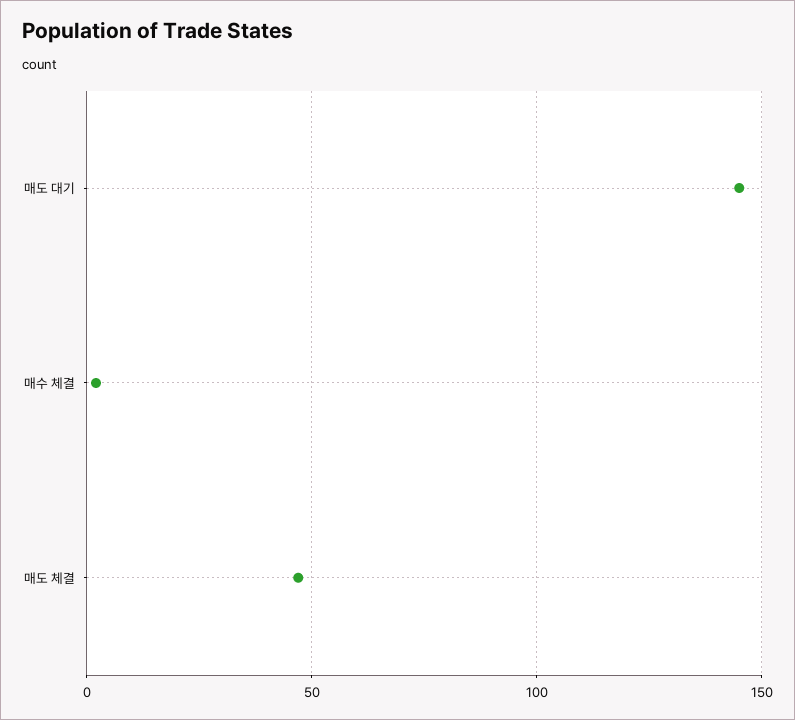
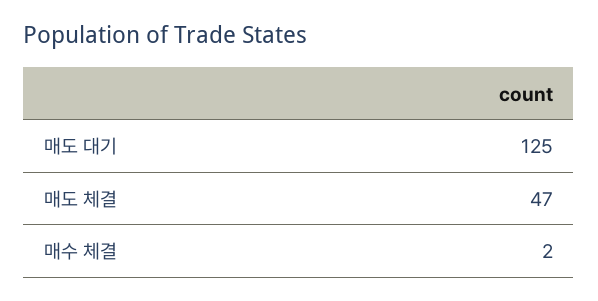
  {
-   "매도 대기": 145,
+   "매도 대기": 125,
    "매수 체결": 2,
    "매도 체결": 47
  }

